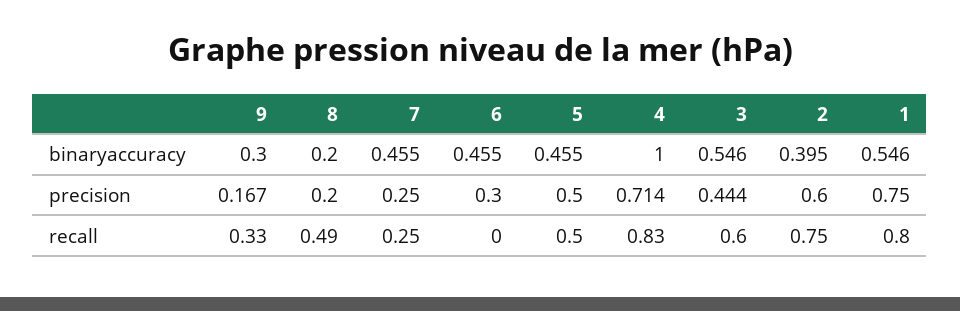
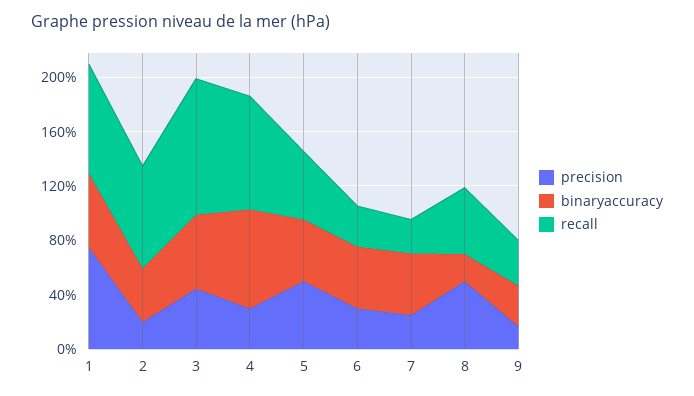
  {
    "binaryaccuracy": {
      "9": 0.3,
      "8": 0.2,
      "7": 0.455,
      "6": 0.455,
      "5": 0.455,
-     "4": 1,
+     "4": 0.7,
      "3": 0.546,
      "2": 0.395,
      "1": 0.546
    },
    "precision": {
      "9": 0.167,
-     "8": 0.2,
+     "8": 0.5,
      "7": 0.25,
      "6": 0.3,
      "5": 0.5,
-     "4": 0.714,
+     "4": 0.3,
      "3": 0.444,
-     "2": 0.6,
+     "2": 0.2,
      "1": 0.75
    },
    "recall": {
      "9": 0.33,
      "8": 0.49,
      "7": 0.25,
-     "6": 0,
+     "6": 0.3,
      "5": 0.5,
      "4": 0.83,
-     "3": 0.6,
+     "3": 1,
      "2": 0.75,
      "1": 0.8
    }
  }

